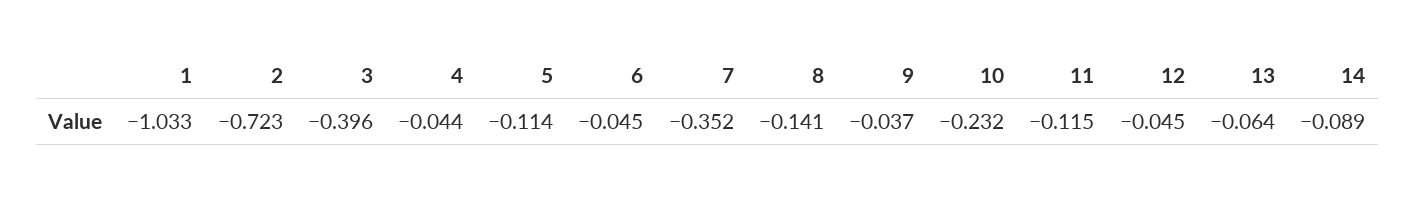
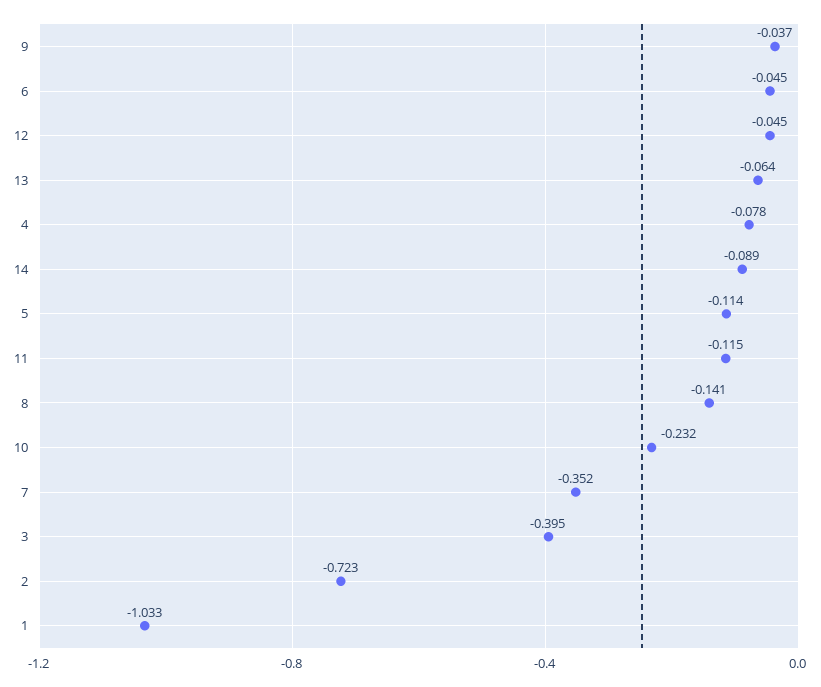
  {
    "1": -1.033,
    "2": -0.723,
-   "3": -0.396,
+   "3": -0.395,
-   "4": -0.044,
+   "4": -0.078,
    "5": -0.114,
    "6": -0.045,
    "7": -0.352,
    "8": -0.141,
    "9": -0.037,
    "10": -0.232,
    "11": -0.115,
    "12": -0.045,
    "13": -0.064,
    "14": -0.089
  }

